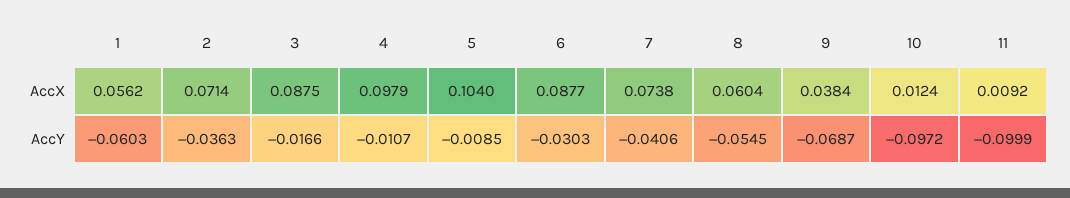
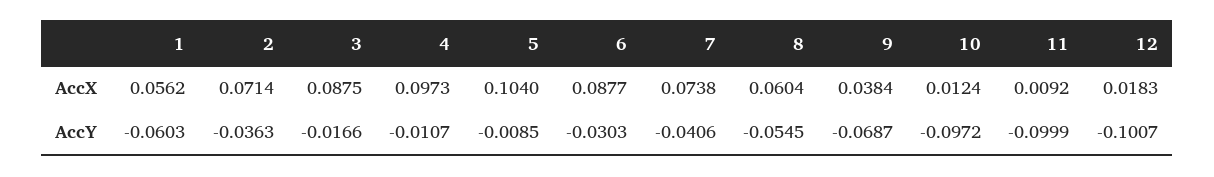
  {
    "1": {
      "AccX": 0.0562,
      "AccY": -0.0603
    },
    "2": {
      "AccX": 0.0714,
      "AccY": -0.0363
    },
    "3": {
      "AccX": 0.0875,
      "AccY": -0.0166
    },
    "4": {
-     "AccX": 0.0979,
+     "AccX": 0.0973,
      "AccY": -0.0107
    },
    "5": {
      "AccX": 0.104,
      "AccY": -0.0085
    },
    "6": {
      "AccX": 0.0877,
      "AccY": -0.0303
    },
    "7": {
      "AccX": 0.0738,
      "AccY": -0.0406
    },
    "8": {
      "AccX": 0.0604,
      "AccY": -0.0545
    },
    "9": {
      "AccX": 0.0384,
      "AccY": -0.0687
    },
    "10": {
      "AccX": 0.0124,
      "AccY": -0.0972
    },
    "11": {
      "AccX": 0.0092,
      "AccY": -0.0999
-   }
+   },
+   "12": {
+     "AccX": 0.0183,
+     "AccY": -0.1007
+   }
  }

